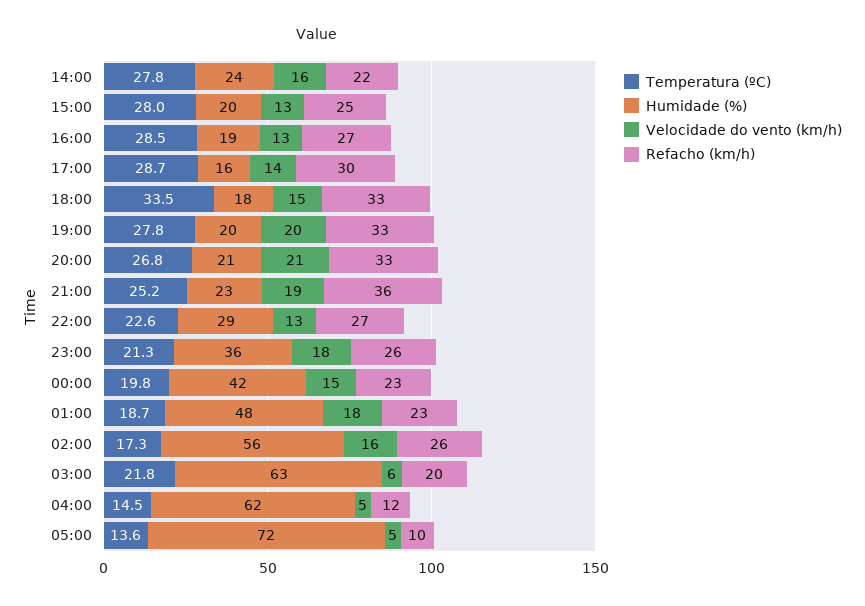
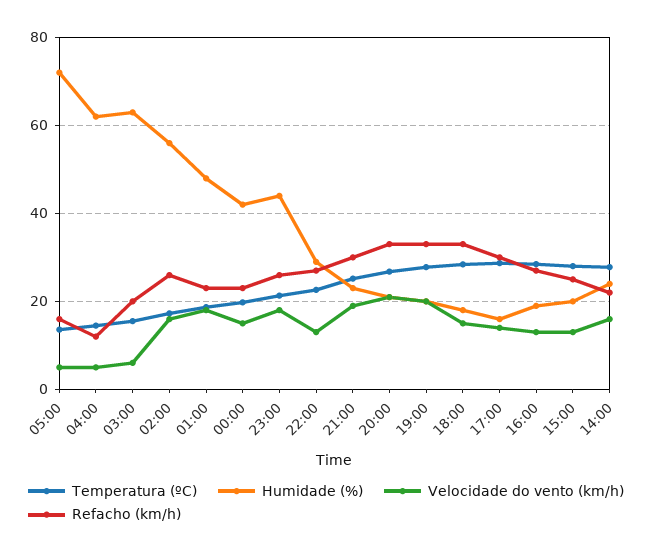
  {
    "Temperatura (ºC)": {
      "14:00": 27.8,
      "15:00": 28,
      "16:00": 28.5,
      "17:00": 28.7,
-     "18:00": 33.5,
+     "18:00": 28,
      "19:00": 27.8,
      "20:00": 26.8,
      "21:00": 25.2,
      "22:00": 22.6,
      "23:00": 21.3,
      "00:00": 19.8,
      "01:00": 18.7,
      "02:00": 17.3,
-     "03:00": 21.8,
+     "03:00": 16,
      "04:00": 14.5,
      "05:00": 13.6
    },
    "Humidade (%)": {
      "14:00": 24,
      "15:00": 20,
      "16:00": 19,
      "17:00": 16,
      "18:00": 18,
      "19:00": 20,
      "20:00": 21,
      "21:00": 23,
      "22:00": 29,
-     "23:00": 36,
+     "23:00": 44,
      "00:00": 42,
      "01:00": 48,
      "02:00": 56,
      "03:00": 63,
      "04:00": 62,
      "05:00": 72
    },
    "Velocidade do vento (km/h)": {
      "14:00": 16,
      "15:00": 13,
      "16:00": 13,
      "17:00": 14,
      "18:00": 15,
      "19:00": 20,
      "20:00": 21,
      "21:00": 19,
      "22:00": 13,
      "23:00": 18,
      "00:00": 15,
      "01:00": 18,
      "02:00": 16,
      "03:00": 6,
      "04:00": 5,
      "05:00": 5
    },
    "Refacho (km/h)": {
      "14:00": 22,
      "15:00": 25,
      "16:00": 27,
      "17:00": 30,
      "18:00": 33,
      "19:00": 33,
      "20:00": 33,
-     "21:00": 36,
+     "21:00": 30,
      "22:00": 27,
      "23:00": 26,
      "00:00": 23,
      "01:00": 23,
      "02:00": 26,
      "03:00": 20,
      "04:00": 12,
-     "05:00": 10
+     "05:00": 16
    }
  }

